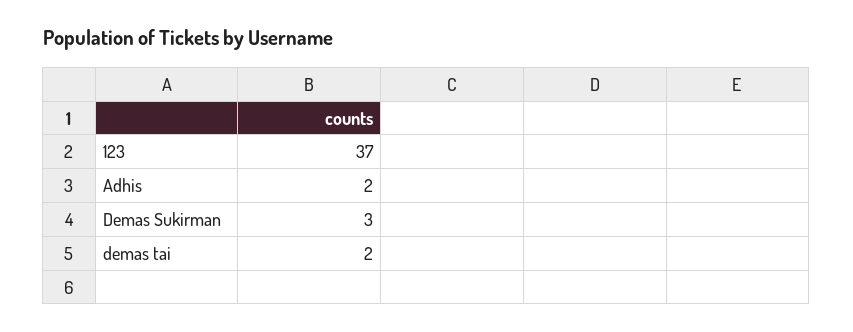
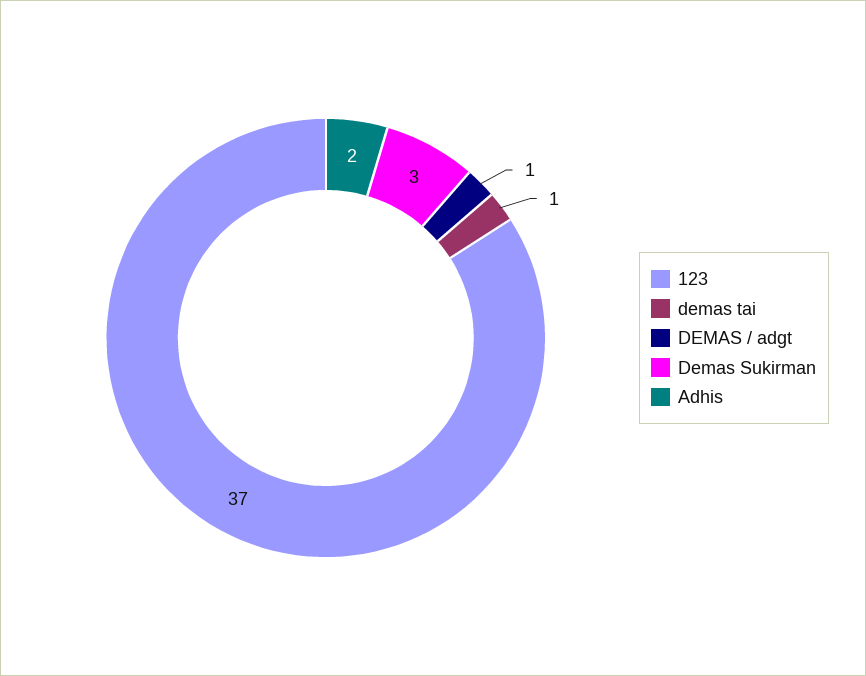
  {
    "123": 37,
    "Adhis": 2,
    "Demas Sukirman": 3,
-   "demas tai": 2
+   "demas tai": 1,
+   "DEMAS / adgt": 1
  }

